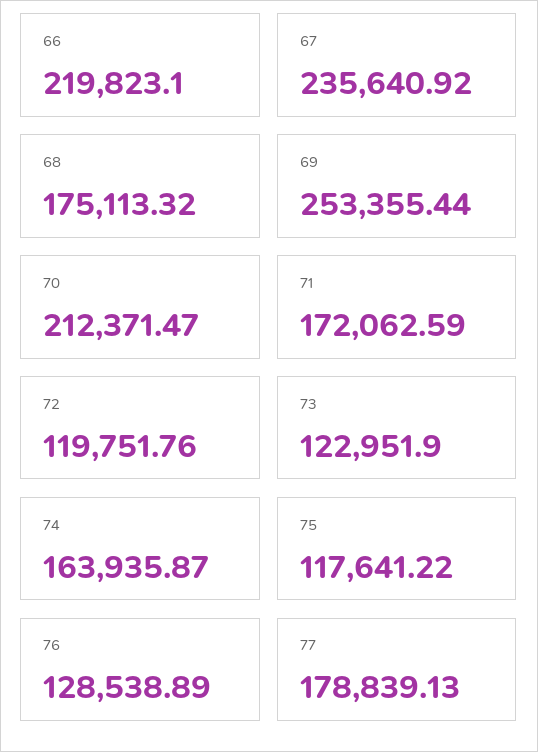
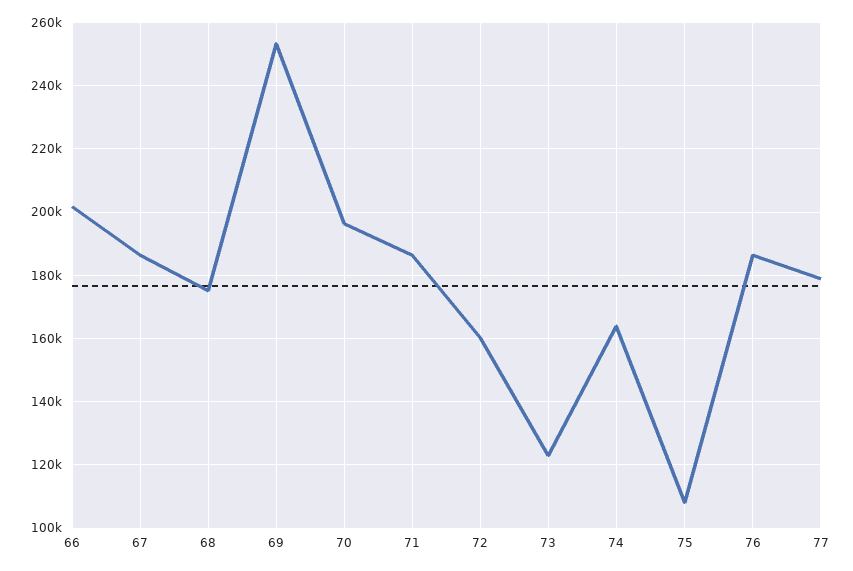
  {
-   "66": 219823.1,
+   "66": 202000,
-   "67": 235640.92,
+   "67": 186000,
    "68": 175113.32,
    "69": 253355.44,
-   "70": 212371.47,
+   "70": 196000,
-   "71": 172062.59,
+   "71": 186000,
-   "72": 119751.76,
+   "72": 160000,
    "73": 122951.9,
    "74": 163935.87,
-   "75": 117641.22,
+   "75": 108000,
-   "76": 128538.89,
+   "76": 186000,
    "77": 178839.13
  }

